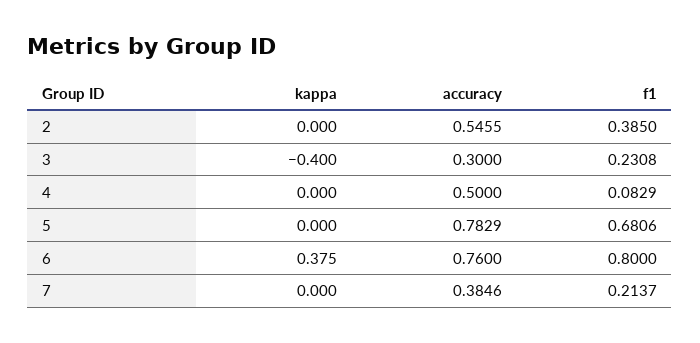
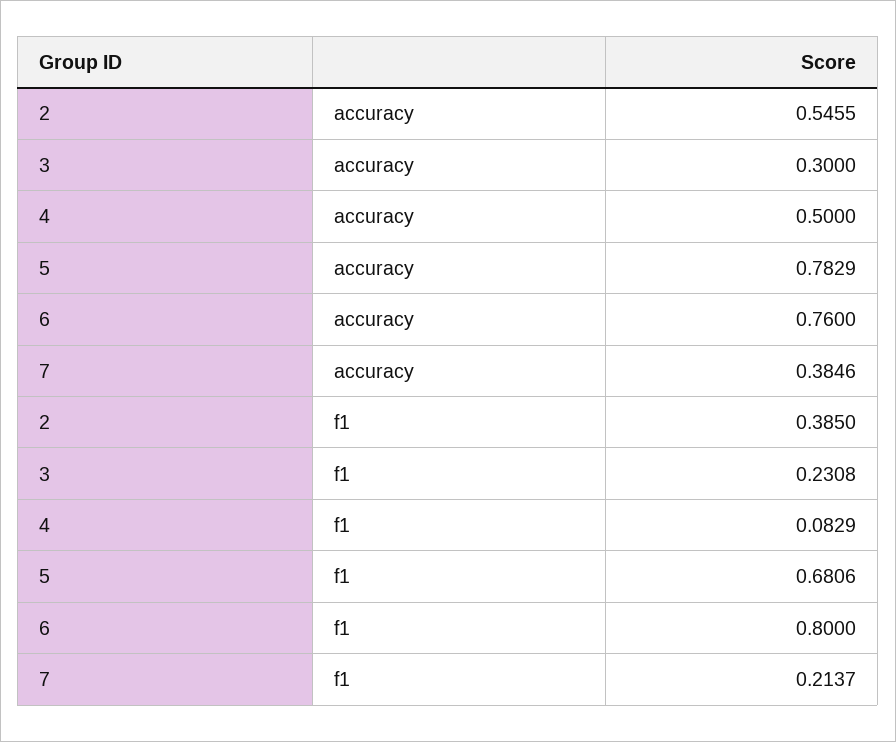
  {
-   "kappa": {
-     "2": 0,
-     "3": -0.4,
-     "4": 0,
-     "5": 0,
-     "6": 0.375,
-     "7": 0
-   },
    "accuracy": {
      "2": 0.5455,
      "3": 0.3,
      "4": 0.5,
      "5": 0.7829,
      "6": 0.76,
      "7": 0.3846
    },
    "f1": {
      "2": 0.385,
      "3": 0.2308,
      "4": 0.0829,
      "5": 0.6806,
      "6": 0.8,
      "7": 0.2137
    }
  }

